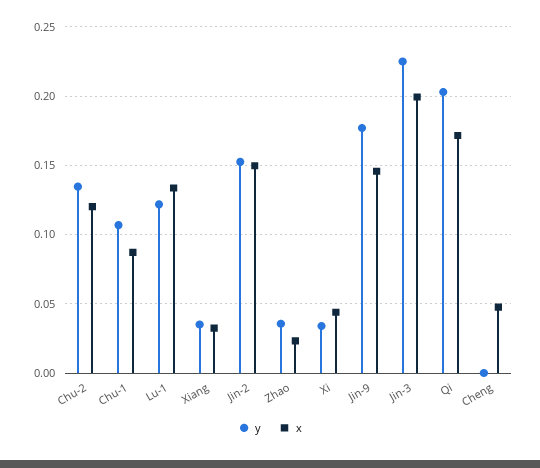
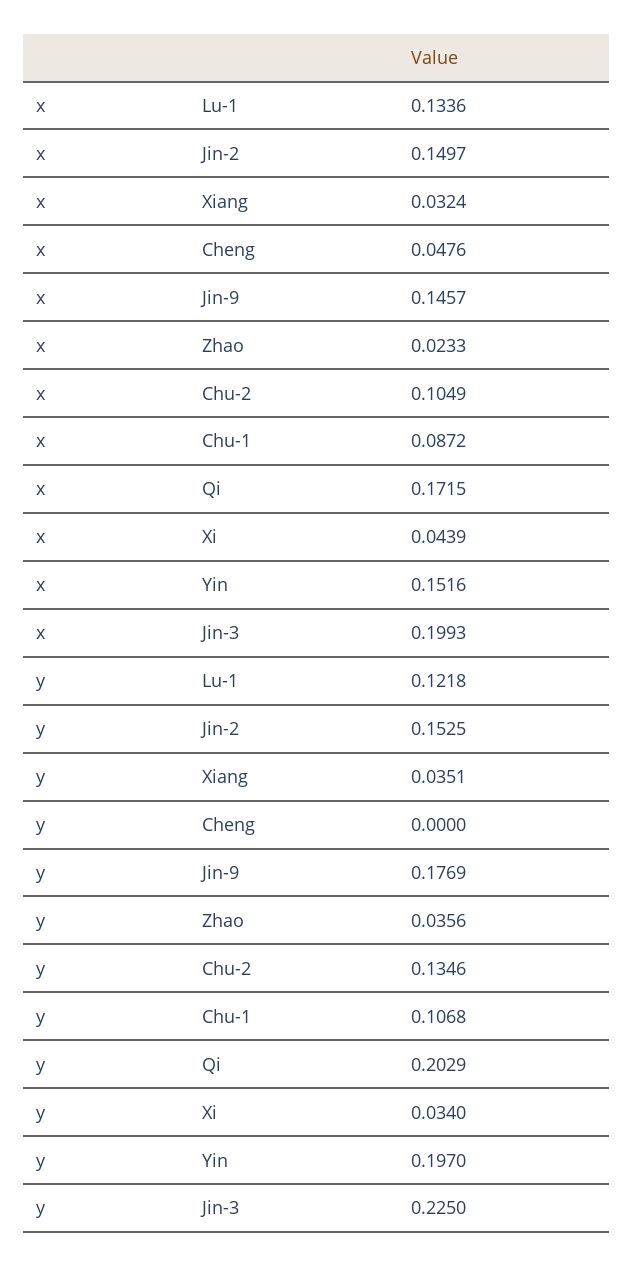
  {
    "y": {
      "Chu-2": 0.1346,
      "Chu-1": 0.1068,
      "Lu-1": 0.1218,
      "Xiang": 0.0351,
      "Jin-2": 0.1525,
      "Zhao": 0.0356,
      "Xi": 0.034,
      "Jin-9": 0.1769,
      "Jin-3": 0.225,
      "Qi": 0.2029,
-     "Cheng": 0
+     "Cheng": 0,
+     "Yin": 0.197
    },
    "x": {
-     "Chu-2": 0.12,
+     "Chu-2": 0.1049,
      "Chu-1": 0.0872,
      "Lu-1": 0.1336,
      "Xiang": 0.0324,
      "Jin-2": 0.1497,
      "Zhao": 0.0233,
      "Xi": 0.0439,
      "Jin-9": 0.1457,
      "Jin-3": 0.1993,
      "Qi": 0.1715,
-     "Cheng": 0.0476
+     "Cheng": 0.0476,
+     "Yin": 0.1516
    }
  }

